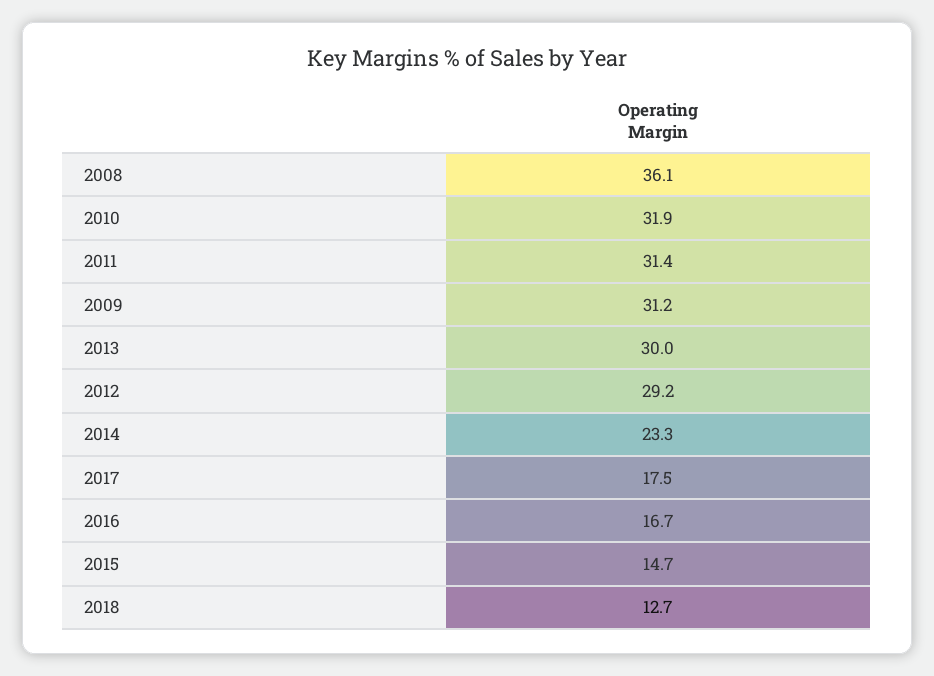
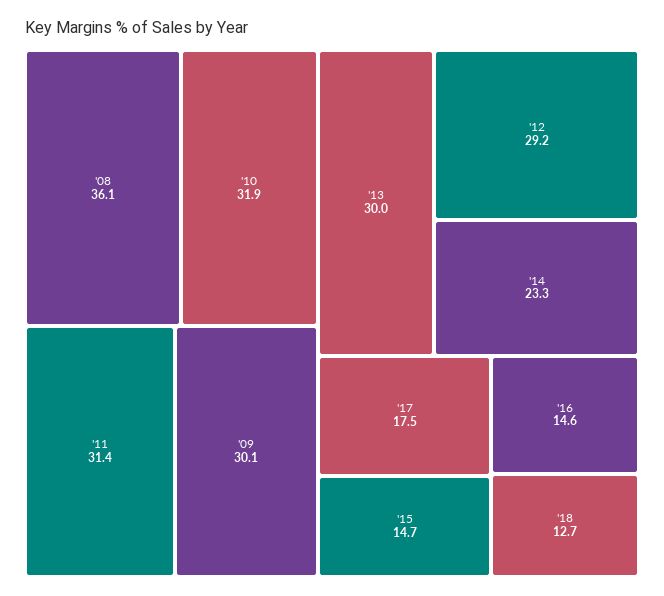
  {
    "2008": 36.1,
    "2010": 31.9,
    "2011": 31.4,
-   "2009": 31.2,
+   "2009": 30.1,
    "2013": 30,
    "2012": 29.2,
    "2014": 23.3,
    "2017": 17.5,
-   "2016": 16.7,
+   "2016": 14.6,
    "2015": 14.7,
    "2018": 12.7
  }

